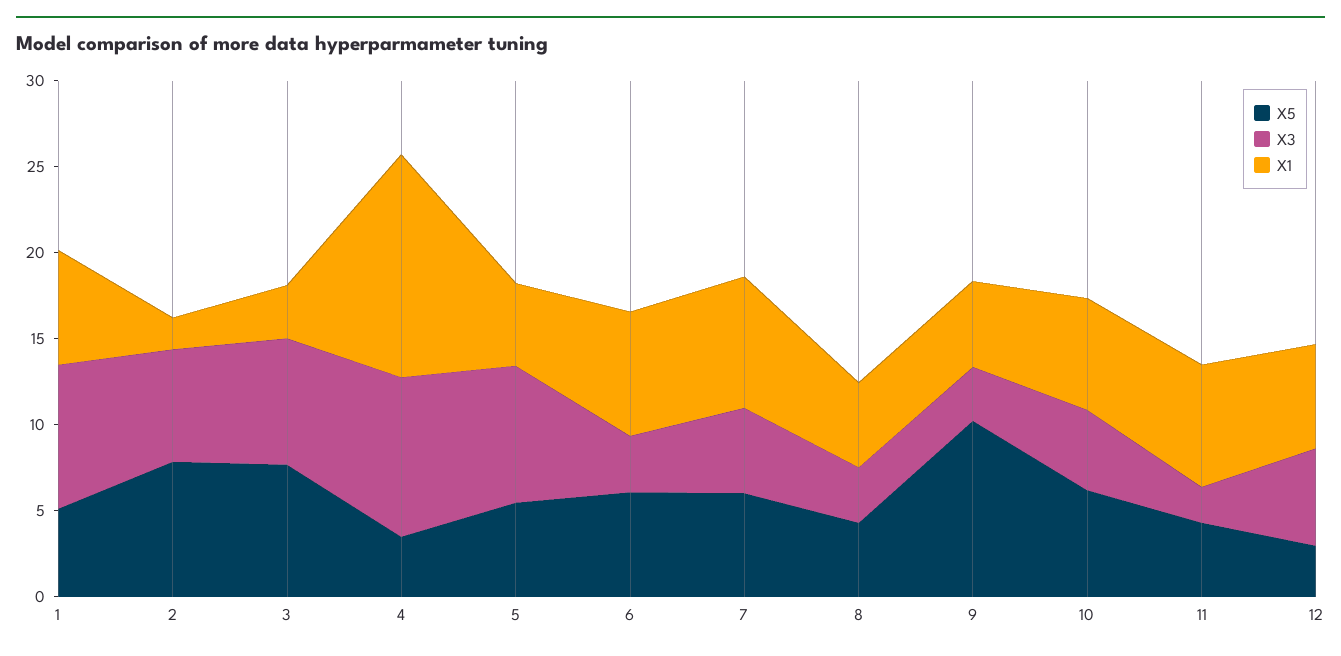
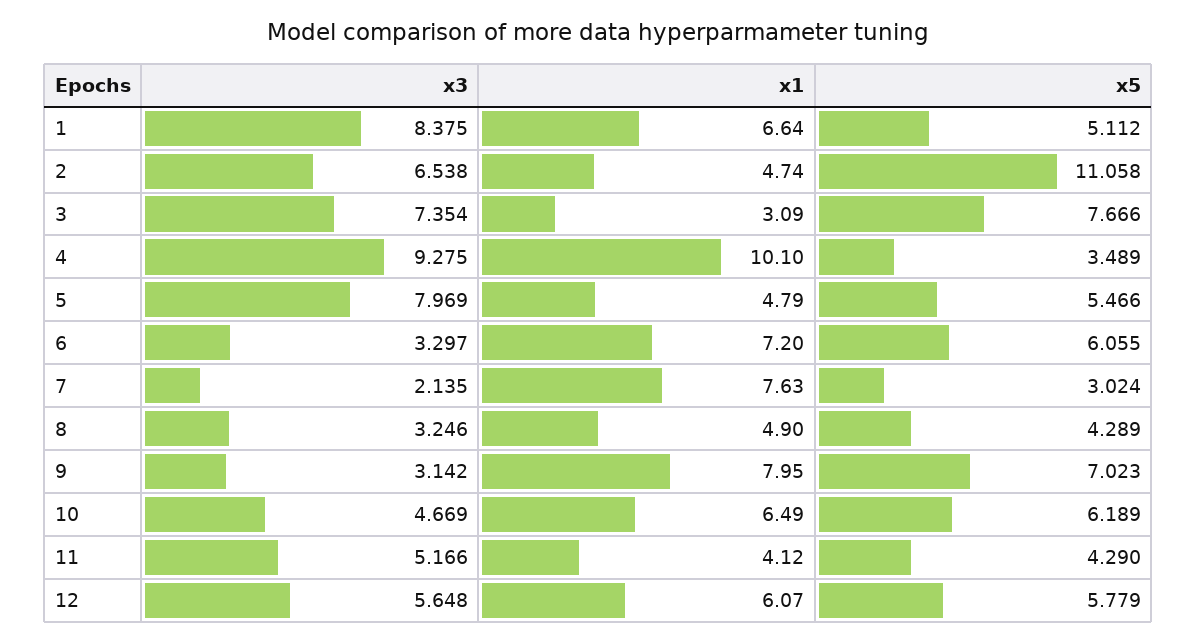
  {
    "X5": {
      "1": 5.112,
-     "2": 8,
+     "2": 11.058,
      "3": 7.666,
      "4": 3.489,
      "5": 5.466,
      "6": 6.055,
-     "7": 6,
+     "7": 3.024,
      "8": 4.289,
-     "9": 10,
+     "9": 7.023,
      "10": 6.189,
      "11": 4.29,
-     "12": 3
+     "12": 5.779
    },
    "X3": {
      "1": 8.375,
      "2": 6.538,
      "3": 7.354,
      "4": 9.275,
      "5": 7.969,
      "6": 3.297,
-     "7": 5,
+     "7": 2.135,
      "8": 3.246,
      "9": 3.142,
      "10": 4.669,
-     "11": 2,
+     "11": 5.166,
      "12": 5.648
    },
    "X1": {
      "1": 6.64,
-     "2": 2,
+     "2": 4.74,
      "3": 3.09,
-     "4": 13,
+     "4": 10.1,
      "5": 4.79,
      "6": 7.2,
      "7": 7.63,
      "8": 4.9,
-     "9": 5,
+     "9": 7.95,
      "10": 6.49,
-     "11": 7,
+     "11": 4.12,
      "12": 6.07
    }
  }

